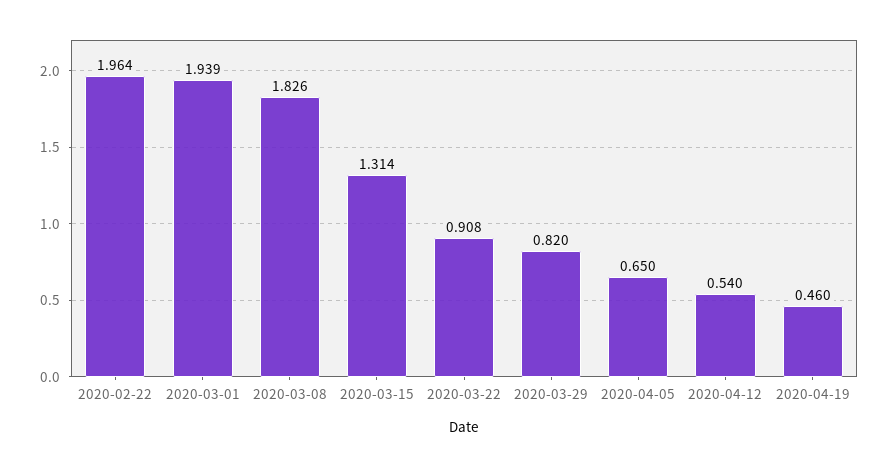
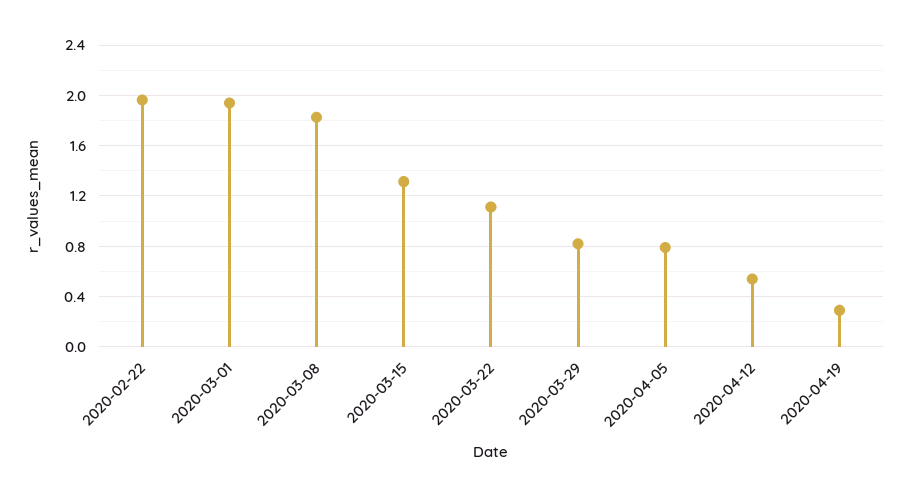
  {
    "2020-02-22": 1.964,
    "2020-03-01": 1.939,
    "2020-03-08": 1.826,
    "2020-03-15": 1.314,
-   "2020-03-22": 0.908,
+   "2020-03-22": 1.1,
    "2020-03-29": 0.82,
-   "2020-04-05": 0.65,
+   "2020-04-05": 0.8,
    "2020-04-12": 0.54,
-   "2020-04-19": 0.46
+   "2020-04-19": 0.3
  }

